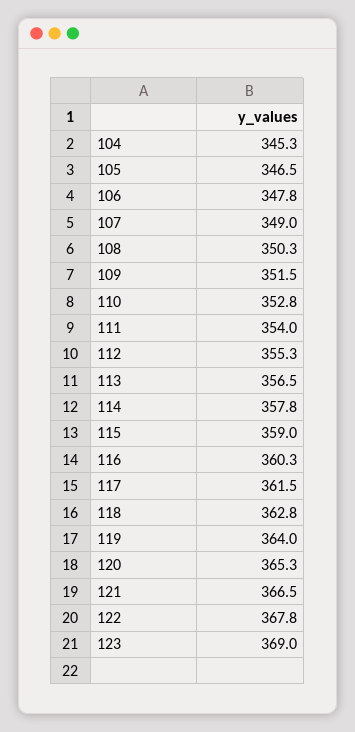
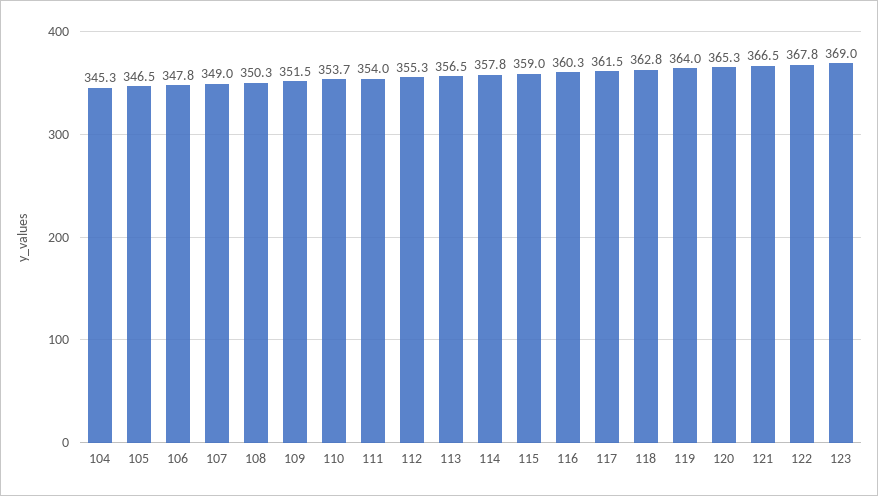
  {
    "104": 345.3,
    "105": 346.5,
    "106": 347.8,
    "107": 349,
    "108": 350.3,
    "109": 351.5,
-   "110": 352.8,
+   "110": 353.7,
    "111": 354,
    "112": 355.3,
    "113": 356.5,
    "114": 357.8,
    "115": 359,
    "116": 360.3,
    "117": 361.5,
    "118": 362.8,
    "119": 364,
    "120": 365.3,
    "121": 366.5,
    "122": 367.8,
    "123": 369
  }

